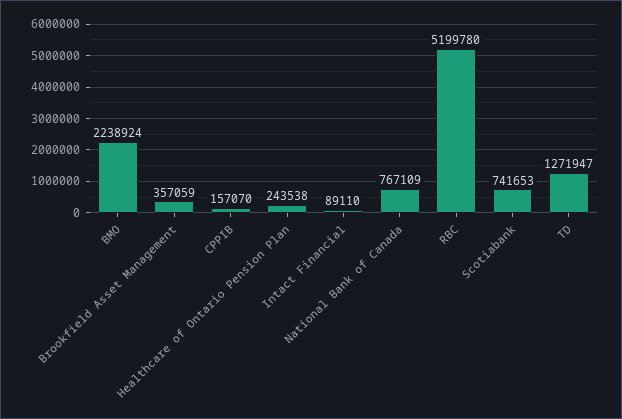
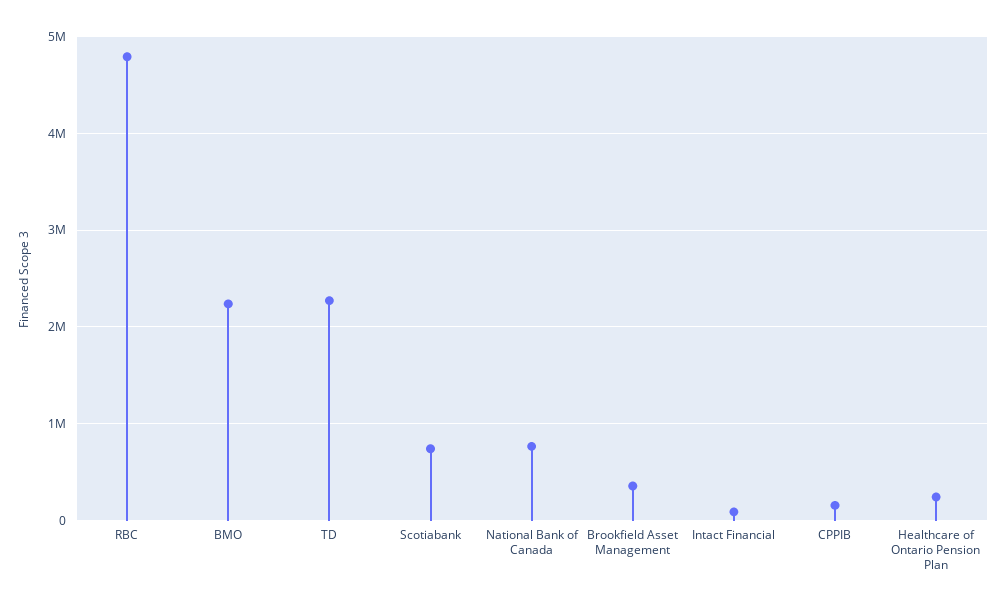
  {
    "BMO": 2238924,
    "Brookfield Asset Management": 357059,
    "CPPIB": 157070,
    "Healthcare of Ontario Pension Plan": 243538,
    "Intact Financial": 89110,
    "National Bank of Canada": 767109,
-   "RBC": 5199780,
+   "RBC": 4800000,
    "Scotiabank": 741653,
-   "TD": 1271947
+   "TD": 2300000
  }

